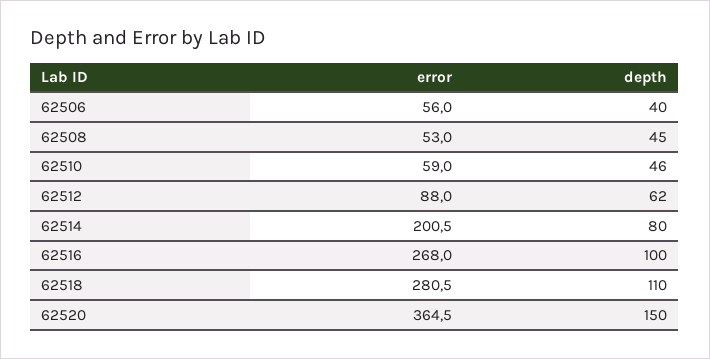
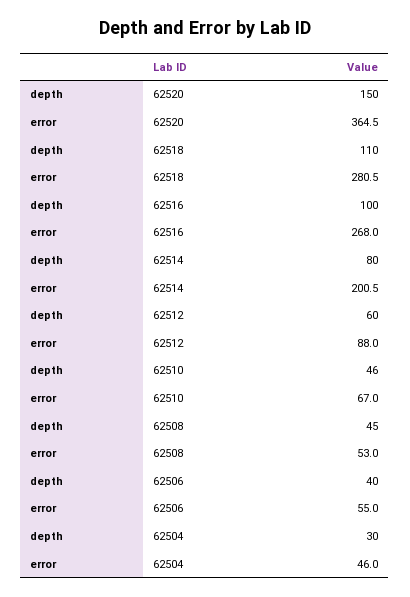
  {
    "error": {
-     "62506": 56,
+     "62506": 55,
      "62508": 53,
-     "62510": 59,
+     "62510": 67,
      "62512": 88,
      "62514": 200.5,
      "62516": 268,
      "62518": 280.5,
-     "62520": 364.5
+     "62520": 364.5,
+     "62504": 46
    },
    "depth": {
      "62506": 40,
      "62508": 45,
      "62510": 46,
-     "62512": 62,
+     "62512": 60,
      "62514": 80,
      "62516": 100,
      "62518": 110,
-     "62520": 150
+     "62520": 150,
+     "62504": 30
    }
  }

